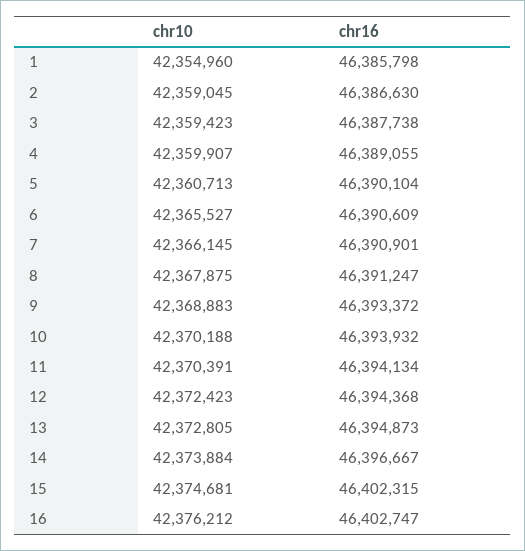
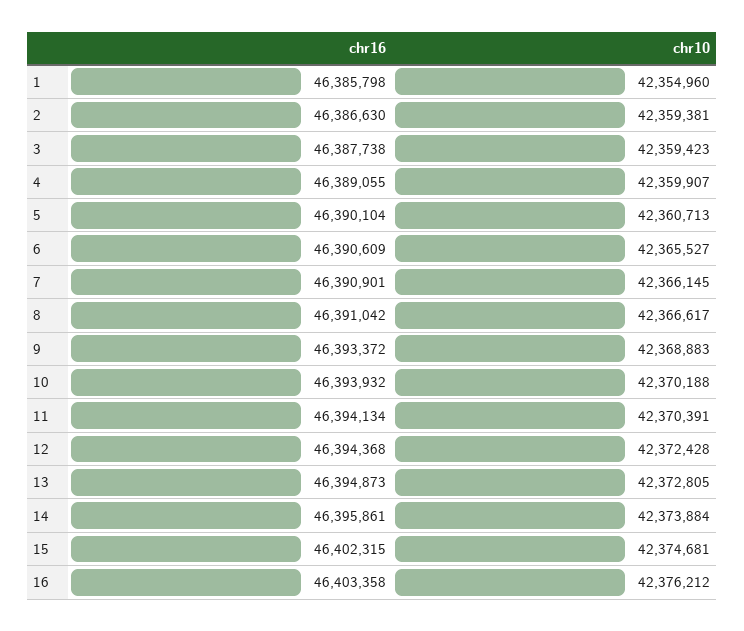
  {
    "chr10": {
      "1": 42354960,
-     "2": 42359045,
+     "2": 42359381,
      "3": 42359423,
      "4": 42359907,
      "5": 42360713,
      "6": 42365527,
      "7": 42366145,
-     "8": 42367875,
+     "8": 42366617,
      "9": 42368883,
      "10": 42370188,
      "11": 42370391,
-     "12": 42372423,
+     "12": 42372428,
      "13": 42372805,
      "14": 42373884,
      "15": 42374681,
      "16": 42376212
    },
    "chr16": {
      "1": 46385798,
      "2": 46386630,
      "3": 46387738,
      "4": 46389055,
      "5": 46390104,
      "6": 46390609,
      "7": 46390901,
-     "8": 46391247,
+     "8": 46391042,
      "9": 46393372,
      "10": 46393932,
      "11": 46394134,
      "12": 46394368,
      "13": 46394873,
-     "14": 46396667,
+     "14": 46395861,
      "15": 46402315,
-     "16": 46402747
+     "16": 46403358
    }
  }

